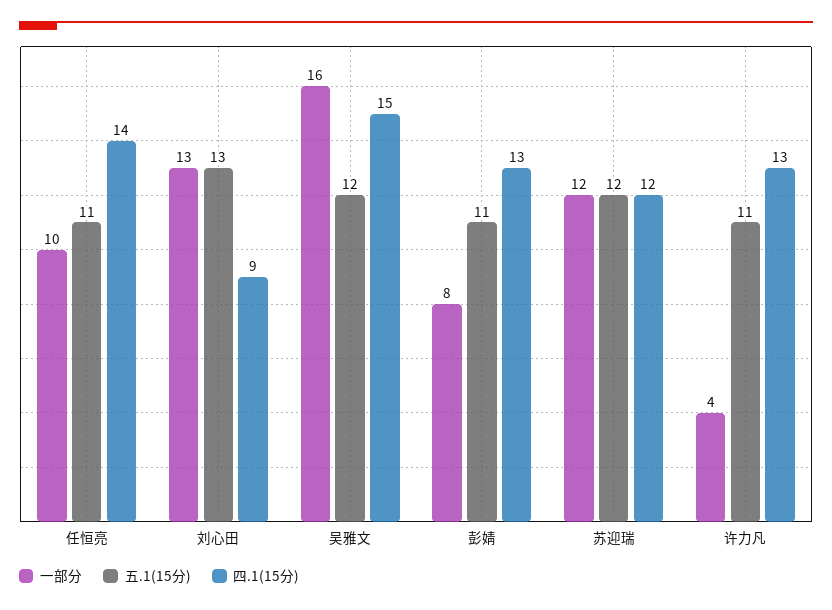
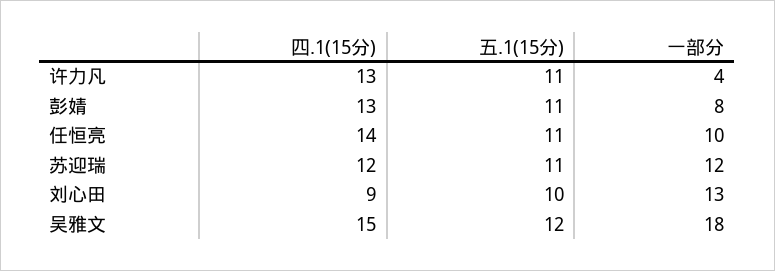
  {
    "一部分": {
      "任恒亮": 10,
      "刘心田": 13,
-     "吴雅文": 16,
+     "吴雅文": 18,
      "彭婧": 8,
      "苏迎瑞": 12,
      "许力凡": 4
    },
    "五.1(15分)": {
      "任恒亮": 11,
-     "刘心田": 13,
+     "刘心田": 10,
      "吴雅文": 12,
      "彭婧": 11,
-     "苏迎瑞": 12,
+     "苏迎瑞": 11,
      "许力凡": 11
    },
    "四.1(15分)": {
      "任恒亮": 14,
      "刘心田": 9,
      "吴雅文": 15,
      "彭婧": 13,
      "苏迎瑞": 12,
      "许力凡": 13
    }
  }

